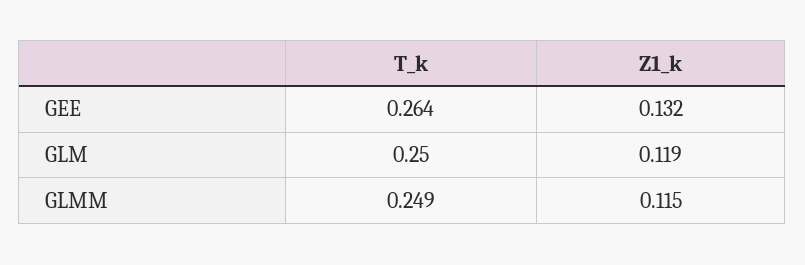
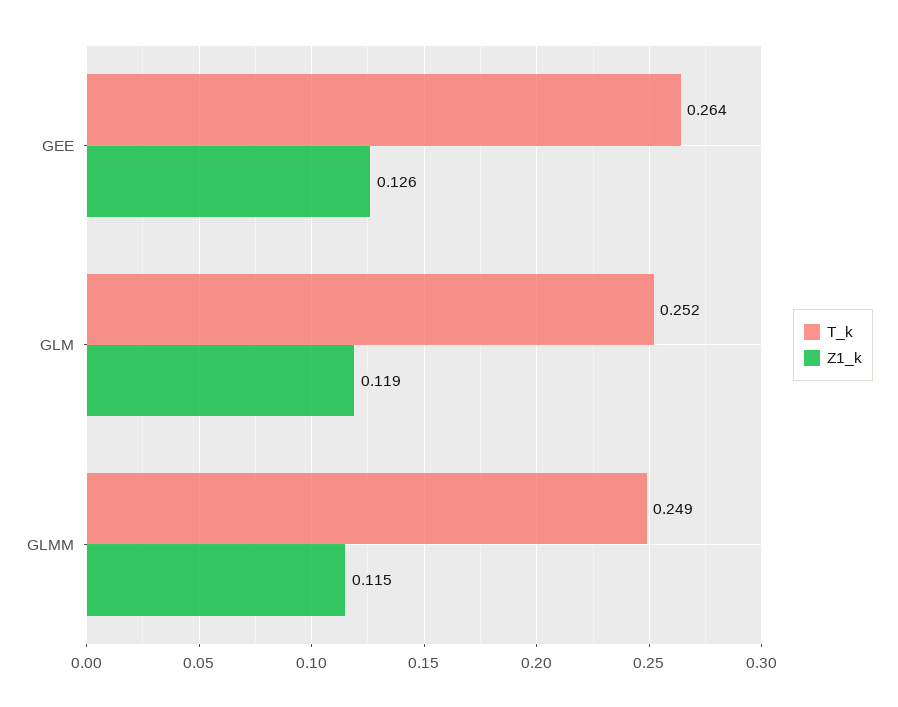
  {
    "T_k": {
      "GEE": 0.264,
-     "GLM": 0.25,
+     "GLM": 0.252,
      "GLMM": 0.249
    },
    "Z1_k": {
-     "GEE": 0.132,
+     "GEE": 0.126,
      "GLM": 0.119,
      "GLMM": 0.115
    }
  }

